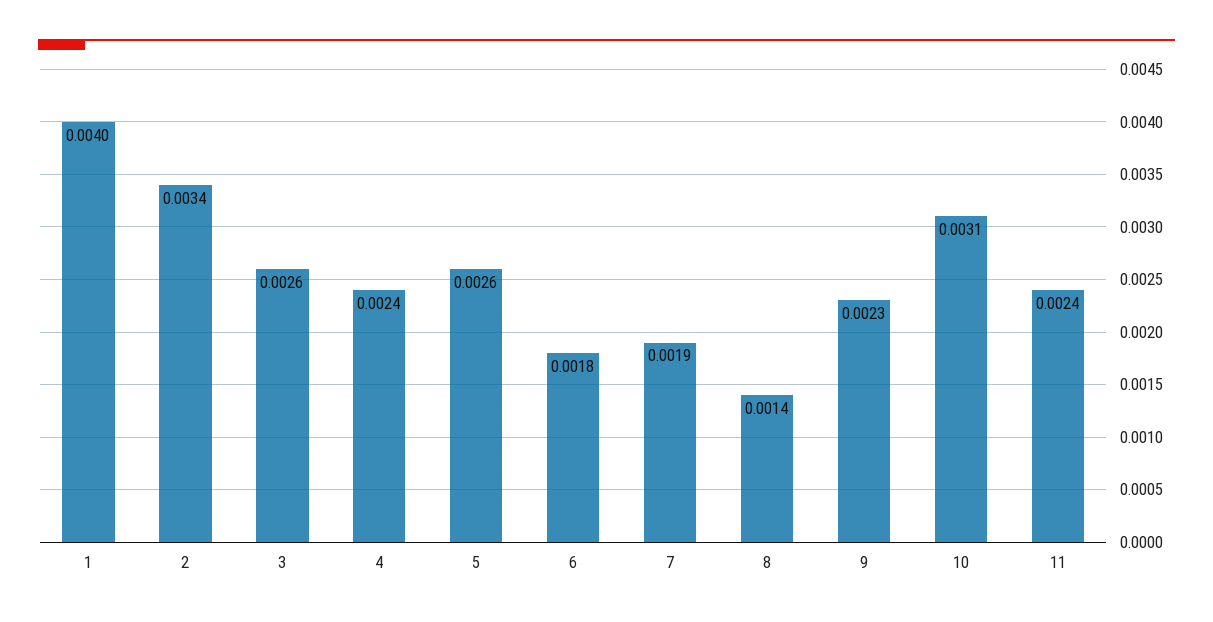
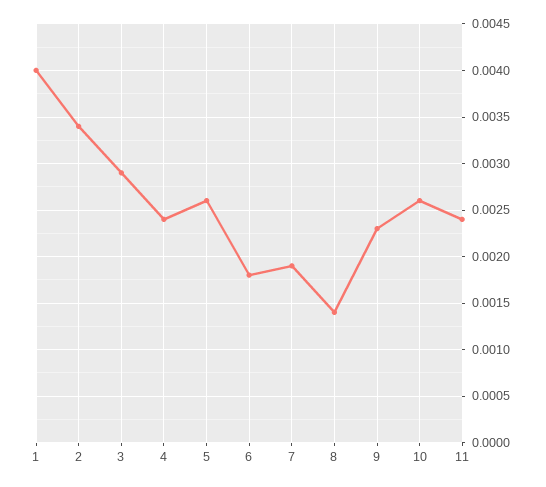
  {
    "1": 0.004,
    "2": 0.0034,
-   "3": 0.0026,
+   "3": 0.0029,
    "4": 0.0024,
    "5": 0.0026,
    "6": 0.0018,
    "7": 0.0019,
    "8": 0.0014,
    "9": 0.0023,
-   "10": 0.0031,
+   "10": 0.0026,
    "11": 0.0024
  }

